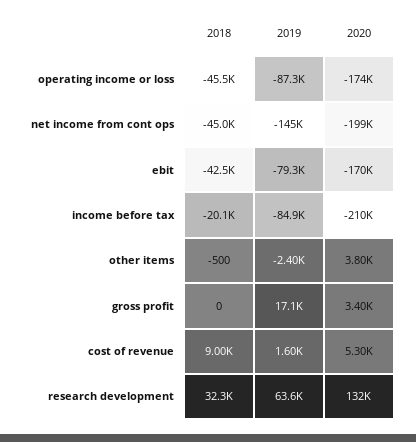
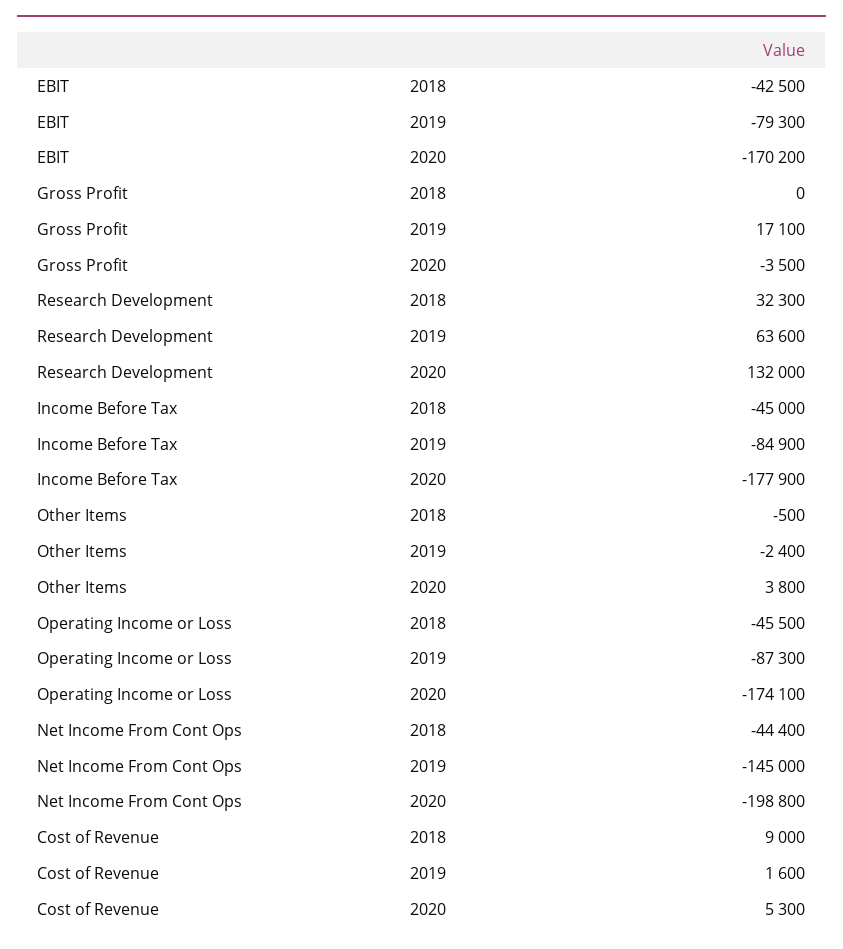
  {
    "2018": {
      "operating income or loss": -45500,
-     "net income from cont ops": -45000,
+     "net income from cont ops": -44400,
      "ebit": -42500,
-     "income before tax": -20100,
+     "income before tax": -45000,
      "other items": -500,
      "gross profit": 0,
      "cost of revenue": 9000,
      "research development": 32300
    },
    "2019": {
      "operating income or loss": -87300,
      "net income from cont ops": -145000,
      "ebit": -79300,
      "income before tax": -84900,
      "other items": -2400,
      "gross profit": 17100,
      "cost of revenue": 1600,
      "research development": 63600
    },
    "2020": {
      "operating income or loss": -174100,
      "net income from cont ops": -198800,
      "ebit": -170200,
-     "income before tax": -210000,
+     "income before tax": -177900,
      "other items": 3800,
-     "gross profit": 3400,
+     "gross profit": -3500,
      "cost of revenue": 5300,
      "research development": 132000
    }
  }

